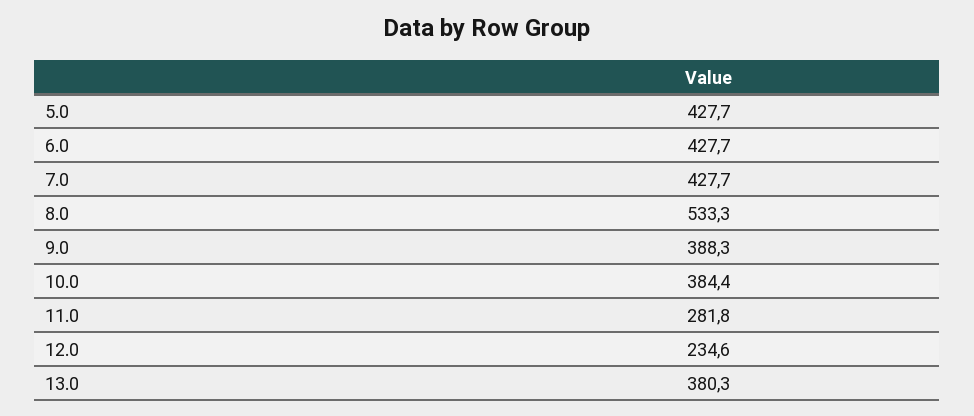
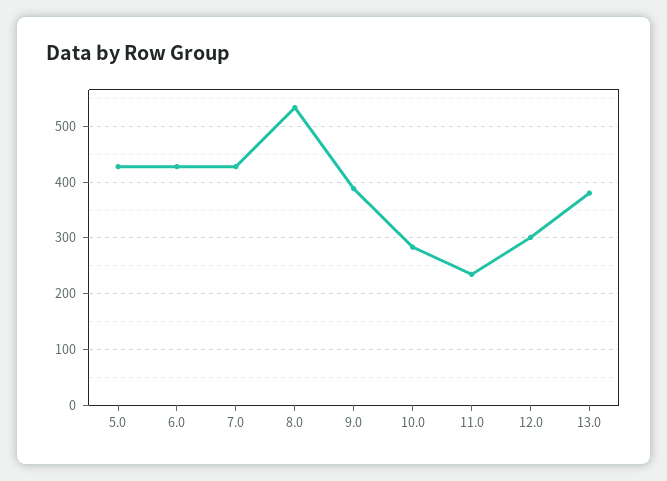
  {
    "5.0": 427.7,
    "6.0": 427.7,
    "7.0": 427.7,
    "8.0": 533.3,
    "9.0": 388.3,
-   "10.0": 384.4,
+   "10.0": 280,
-   "11.0": 281.8,
+   "11.0": 240,
-   "12.0": 234.6,
+   "12.0": 300,
    "13.0": 380.3
  }

